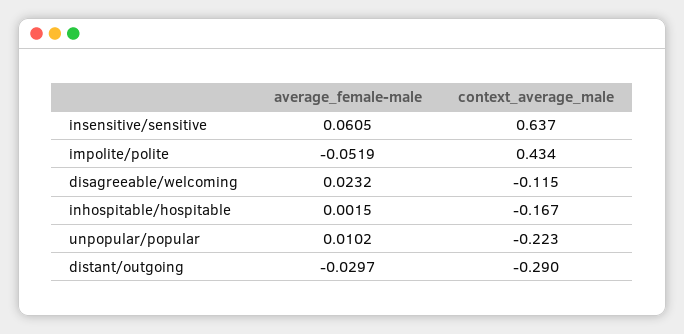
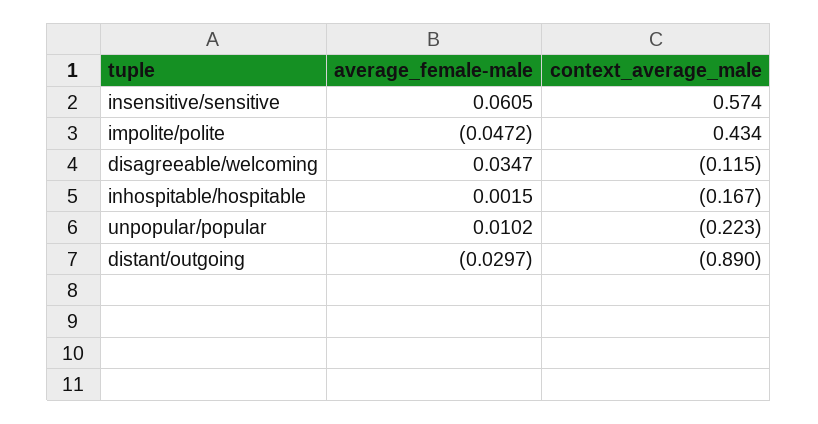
  {
    "average_female-male": {
      "insensitive/sensitive": 0.0605,
-     "impolite/polite": -0.0519,
+     "impolite/polite": -0.0472,
-     "disagreeable/welcoming": 0.0232,
+     "disagreeable/welcoming": 0.0347,
      "inhospitable/hospitable": 0.0015,
      "unpopular/popular": 0.0102,
      "distant/outgoing": -0.0297
    },
    "context_average_male": {
-     "insensitive/sensitive": 0.637,
+     "insensitive/sensitive": 0.574,
      "impolite/polite": 0.434,
      "disagreeable/welcoming": -0.115,
      "inhospitable/hospitable": -0.167,
      "unpopular/popular": -0.223,
-     "distant/outgoing": -0.29
+     "distant/outgoing": -0.89
    }
  }

